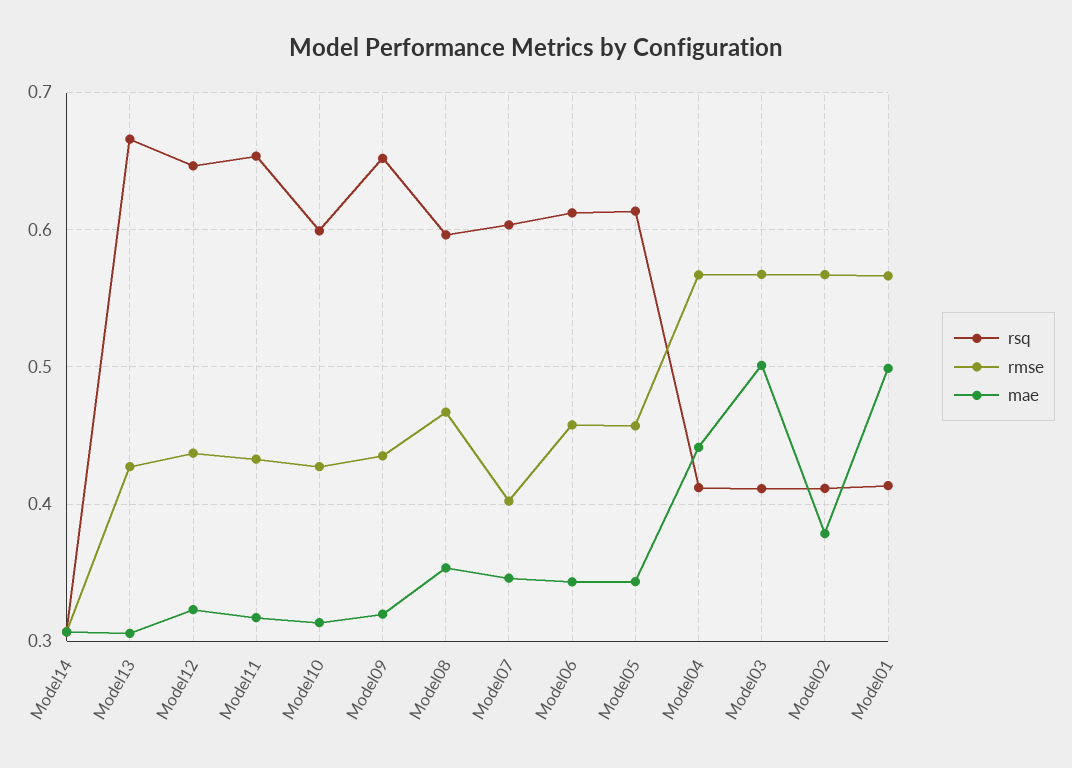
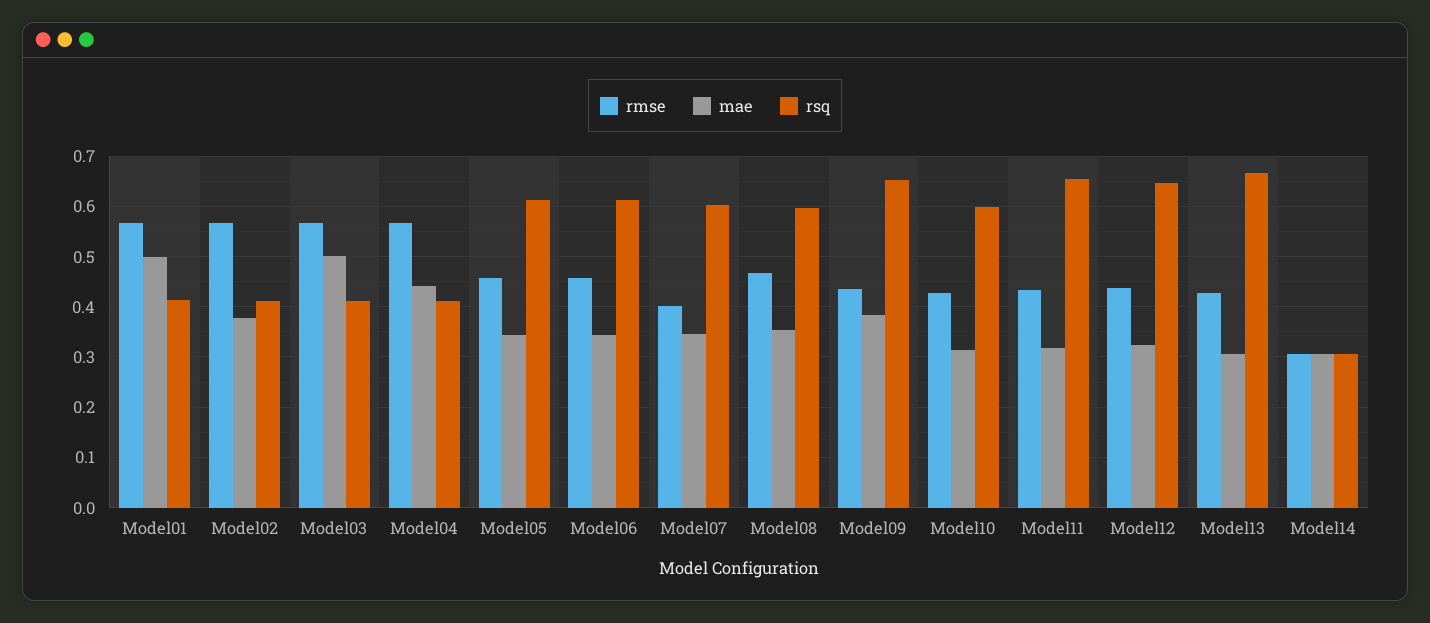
  {
    "rsq": {
      "Model14": 0.31,
      "Model13": 0.67,
      "Model12": 0.65,
      "Model11": 0.65,
      "Model10": 0.6,
      "Model09": 0.65,
      "Model08": 0.6,
      "Model07": 0.6,
      "Model06": 0.61,
      "Model05": 0.61,
      "Model04": 0.41,
      "Model03": 0.41,
      "Model02": 0.41,
      "Model01": 0.41
    },
    "rmse": {
      "Model14": 0.31,
      "Model13": 0.43,
      "Model12": 0.44,
      "Model11": 0.43,
      "Model10": 0.43,
      "Model09": 0.44,
      "Model08": 0.47,
      "Model07": 0.4,
      "Model06": 0.46,
      "Model05": 0.46,
      "Model04": 0.57,
      "Model03": 0.57,
      "Model02": 0.57,
      "Model01": 0.57
    },
    "mae": {
      "Model14": 0.31,
      "Model13": 0.31,
      "Model12": 0.32,
      "Model11": 0.32,
      "Model10": 0.31,
-     "Model09": 0.32,
+     "Model09": 0.38,
      "Model08": 0.35,
      "Model07": 0.35,
      "Model06": 0.34,
      "Model05": 0.34,
      "Model04": 0.44,
      "Model03": 0.5,
      "Model02": 0.38,
      "Model01": 0.5
    }
  }

